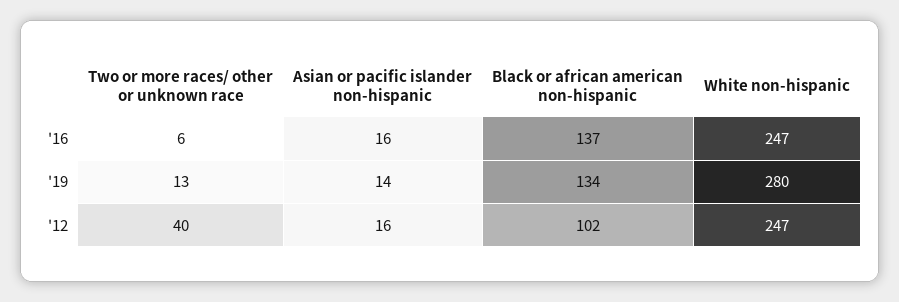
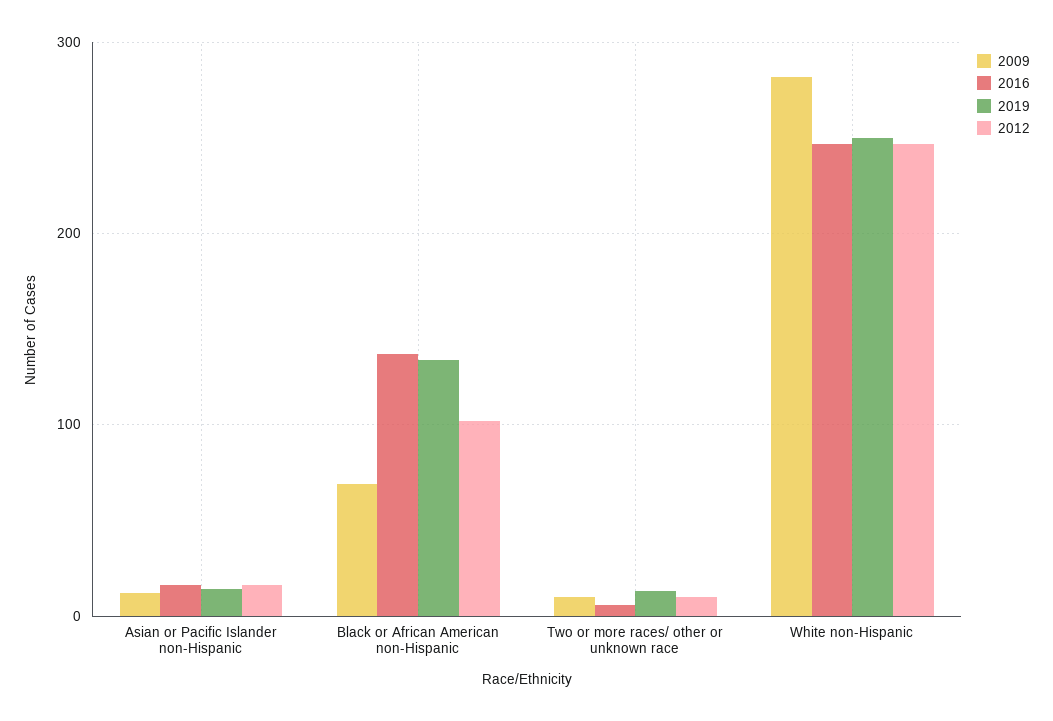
  {
    "'16": {
      "Two or more races/ other or unknown race": 6,
      "Asian or pacific islander non-hispanic": 16,
      "Black or african american non-hispanic": 137,
      "White non-hispanic": 247
    },
    "'19": {
      "Two or more races/ other or unknown race": 13,
      "Asian or pacific islander non-hispanic": 14,
      "Black or african american non-hispanic": 134,
-     "White non-hispanic": 280
+     "White non-hispanic": 250
    },
    "'12": {
-     "Two or more races/ other or unknown race": 40,
+     "Two or more races/ other or unknown race": 10,
      "Asian or pacific islander non-hispanic": 16,
      "Black or african american non-hispanic": 102,
      "White non-hispanic": 247
-   }
+   },
+   "2009": {
+     "Asian or pacific islander non-hispanic": 10,
+     "Black or african american non-hispanic": 70,
+     "Two or more races/ other or unknown race": 10,
+     "White non-hispanic": 280
+   }
  }

